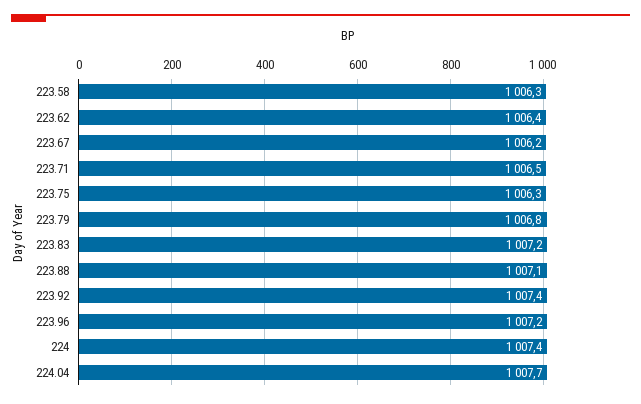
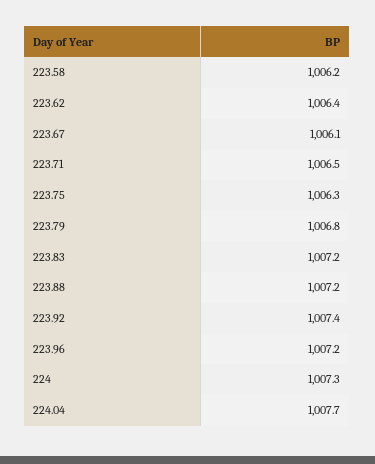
  {
-   "223.58": 1006.3,
+   "223.58": 1006.2,
    "223.62": 1006.4,
-   "223.67": 1006.2,
+   "223.67": 1006.1,
    "223.71": 1006.5,
    "223.75": 1006.3,
    "223.79": 1006.8,
    "223.83": 1007.2,
-   "223.88": 1007.1,
+   "223.88": 1007.2,
    "223.92": 1007.4,
    "223.96": 1007.2,
-   "224": 1007.4,
+   "224": 1007.3,
    "224.04": 1007.7
  }

